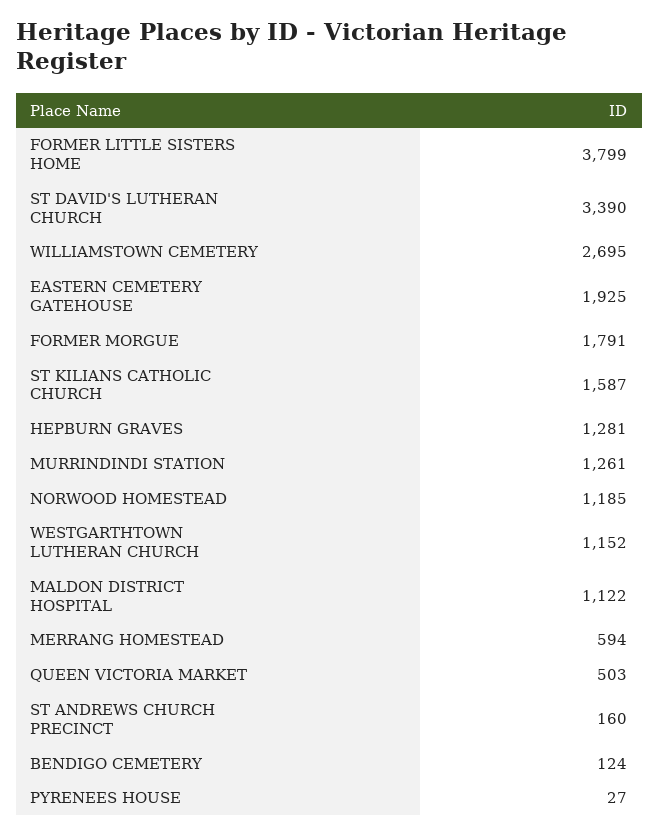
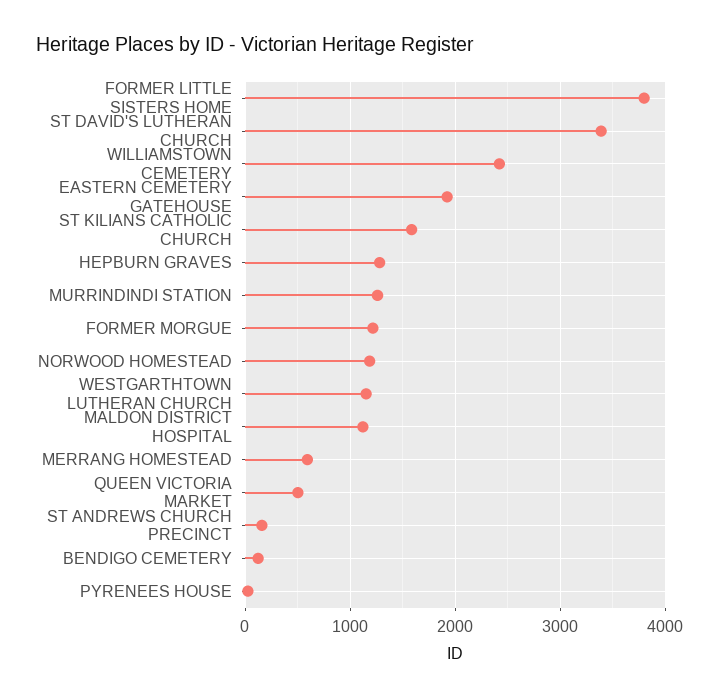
  {
    "FORMER LITTLE SISTERS HOME": 3799,
    "ST DAVID'S LUTHERAN CHURCH": 3390,
-   "WILLIAMSTOWN CEMETERY": 2695,
+   "WILLIAMSTOWN CEMETERY": 2400,
    "EASTERN CEMETERY GATEHOUSE": 1925,
-   "FORMER MORGUE": 1791,
+   "FORMER MORGUE": 1200,
    "ST KILIANS CATHOLIC CHURCH": 1587,
    "HEPBURN GRAVES": 1281,
    "MURRINDINDI STATION": 1261,
    "NORWOOD HOMESTEAD": 1185,
    "WESTGARTHTOWN LUTHERAN CHURCH": 1152,
    "MALDON DISTRICT HOSPITAL": 1122,
    "MERRANG HOMESTEAD": 594,
    "QUEEN VICTORIA MARKET": 503,
    "ST ANDREWS CHURCH PRECINCT": 160,
    "BENDIGO CEMETERY": 124,
    "PYRENEES HOUSE": 27
  }

